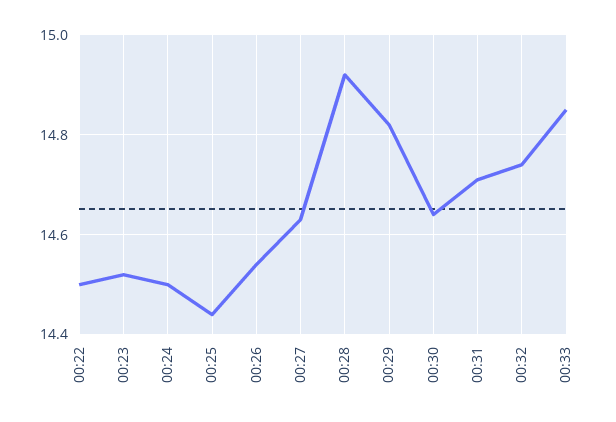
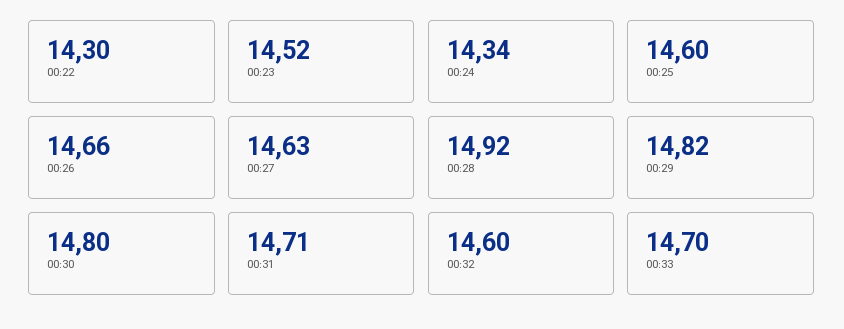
  {
-   "00:22": 14.5,
+   "00:22": 14.3,
    "00:23": 14.52,
-   "00:24": 14.5,
+   "00:24": 14.34,
-   "00:25": 14.45,
+   "00:25": 14.6,
-   "00:26": 14.55,
+   "00:26": 14.66,
    "00:27": 14.63,
    "00:28": 14.92,
    "00:29": 14.82,
-   "00:30": 14.65,
+   "00:30": 14.8,
    "00:31": 14.71,
-   "00:32": 14.75,
+   "00:32": 14.6,
-   "00:33": 14.85
+   "00:33": 14.7
  }

